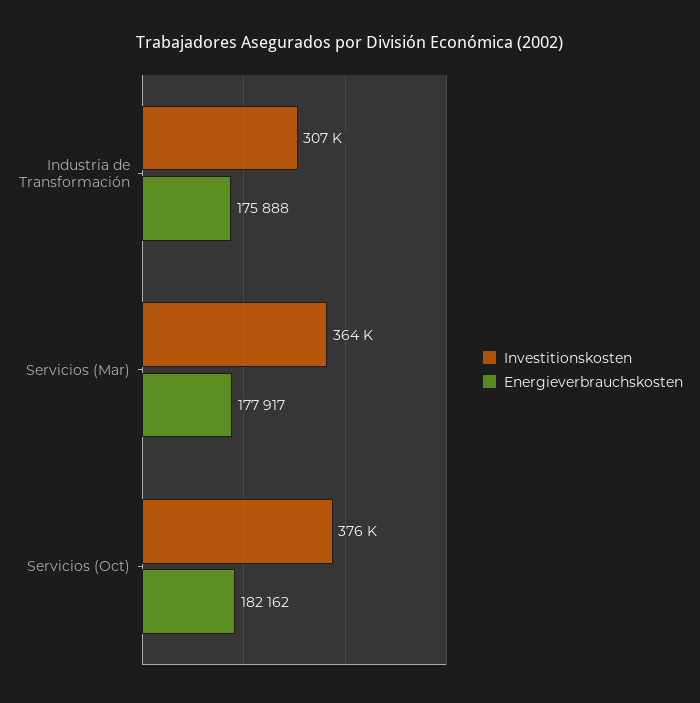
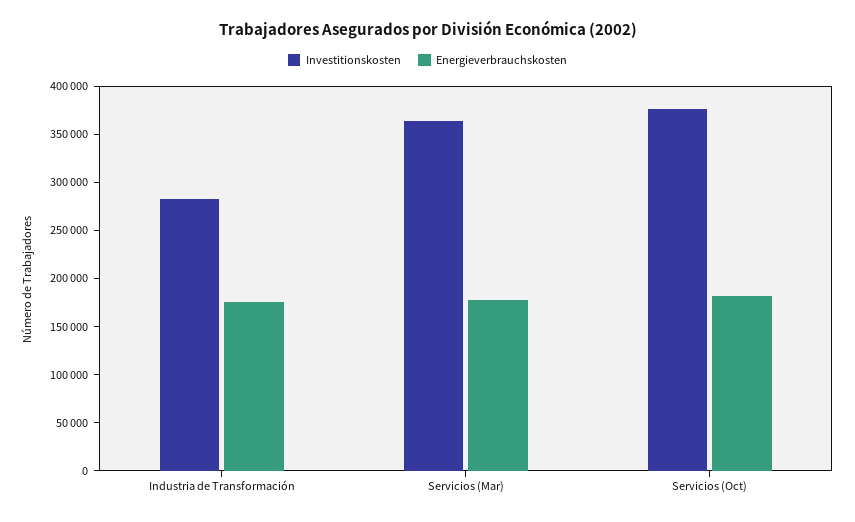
  {
    "Investitionskosten": {
-     "Industria de Transformación": 307000,
+     "Industria de Transformación": 280000,
      "Servicios (Mar)": 364000,
      "Servicios (Oct)": 376000
    },
    "Energieverbrauchskosten": {
      "Industria de Transformación": 175888,
      "Servicios (Mar)": 177917,
      "Servicios (Oct)": 182162
    }
  }

